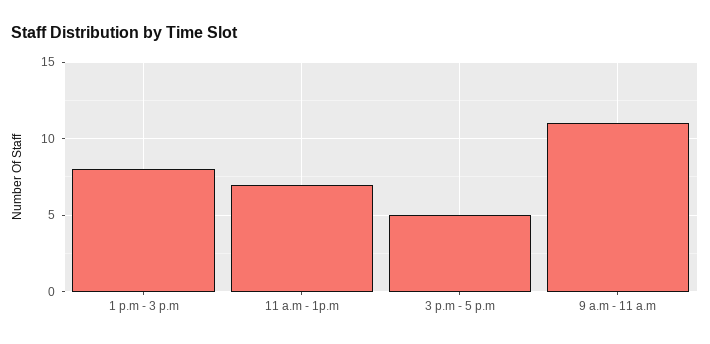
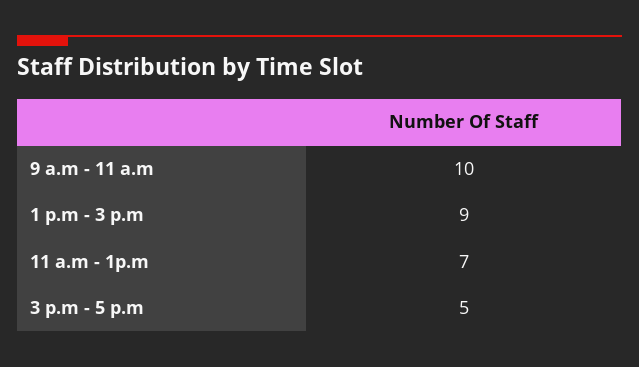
  {
-   "1 p.m - 3 p.m": 8,
+   "1 p.m - 3 p.m": 9,
    "11 a.m - 1p.m": 7,
    "3 p.m - 5 p.m": 5,
-   "9 a.m - 11 a.m": 11
+   "9 a.m - 11 a.m": 10
  }

